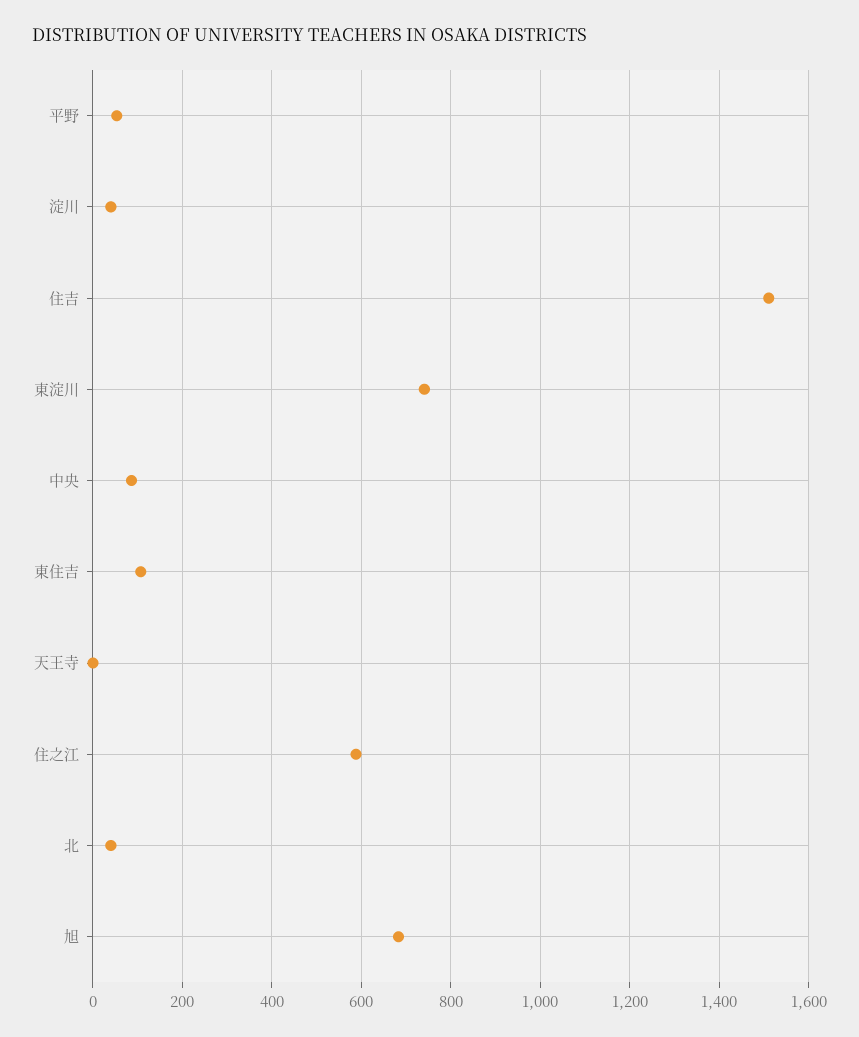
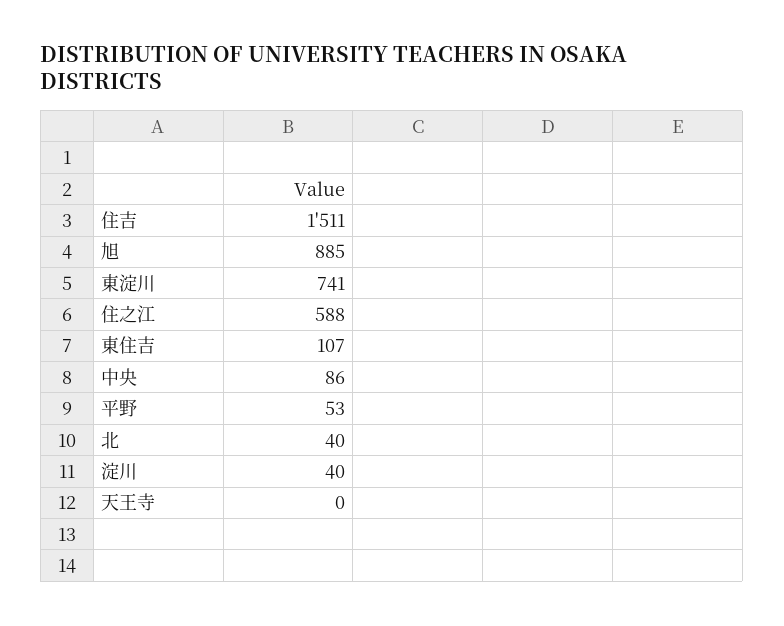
  {
    "平野": 53,
    "淀川": 40,
    "住吉": 1511,
    "東淀川": 741,
    "中央": 86,
    "東住吉": 107,
    "天王寺": 0,
    "住之江": 588,
    "北": 40,
-   "旭": 680
+   "旭": 885
  }

